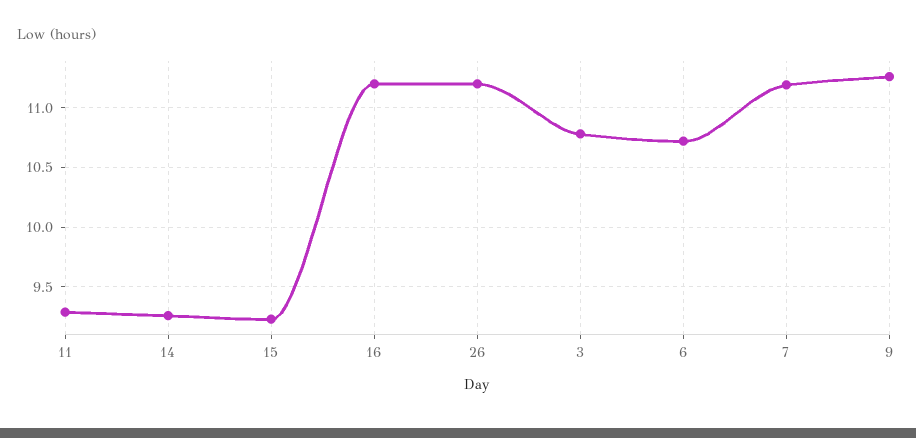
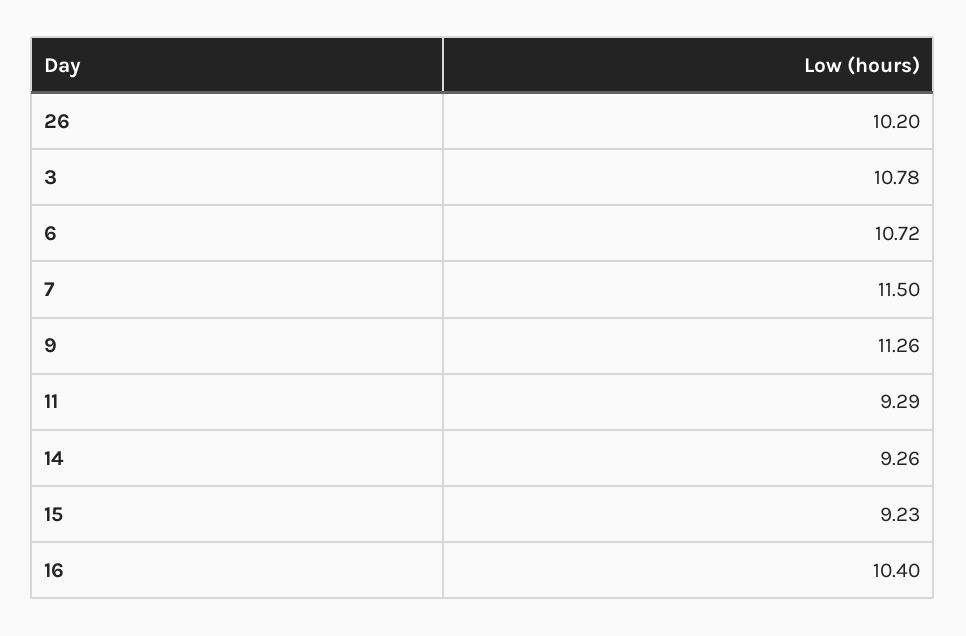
  {
    "11": 9.29,
    "14": 9.26,
    "15": 9.23,
-   "16": 11.2,
+   "16": 10.4,
-   "26": 11.2,
+   "26": 10.2,
    "3": 10.78,
    "6": 10.72,
-   "7": 11.2,
+   "7": 11.5,
    "9": 11.26
  }

